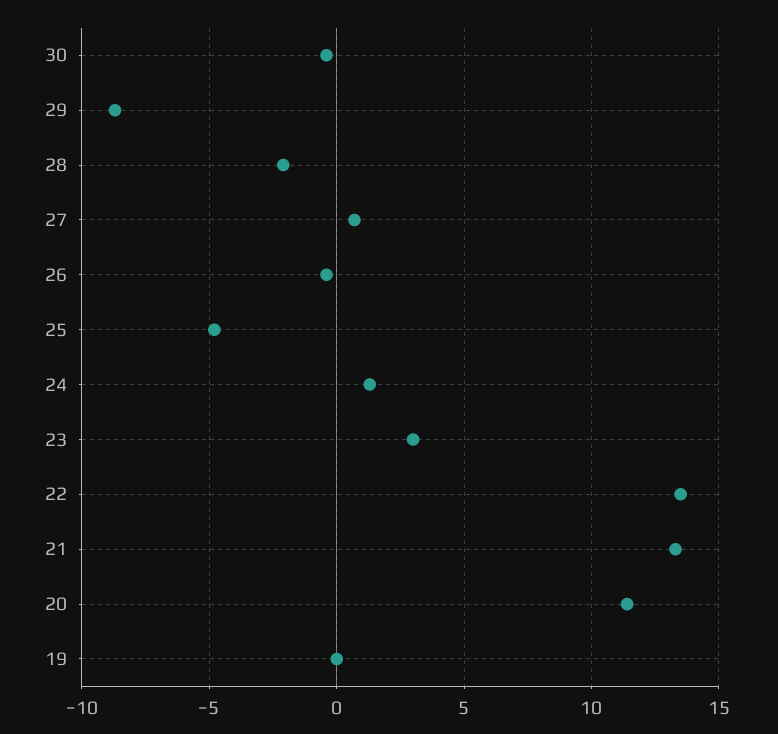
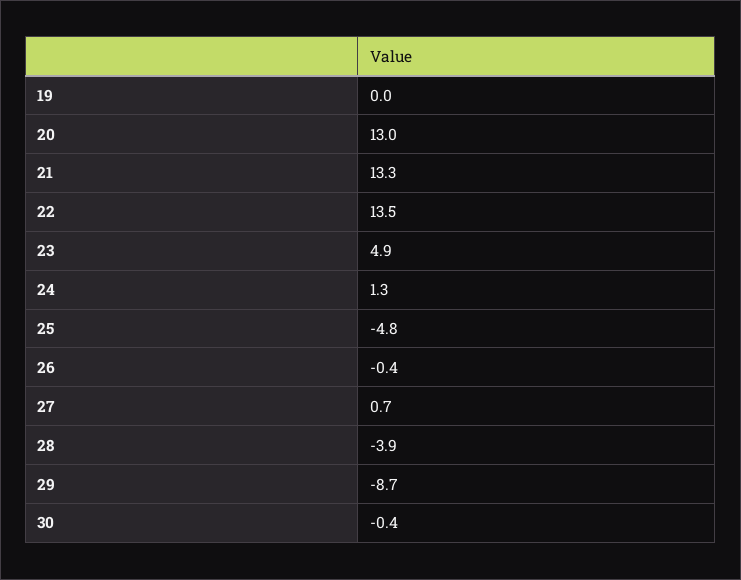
  {
    "30": -0.4,
    "29": -8.7,
-   "28": -2,
+   "28": -3.9,
    "27": 0.7,
    "26": -0.4,
    "25": -4.8,
    "24": 1.3,
-   "23": 3,
+   "23": 4.9,
    "22": 13.5,
    "21": 13.3,
-   "20": 11.5,
+   "20": 13,
    "19": 0
  }

